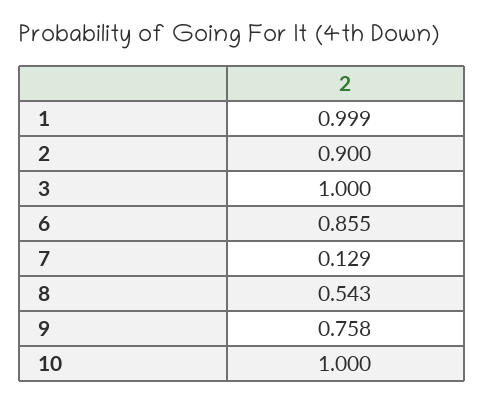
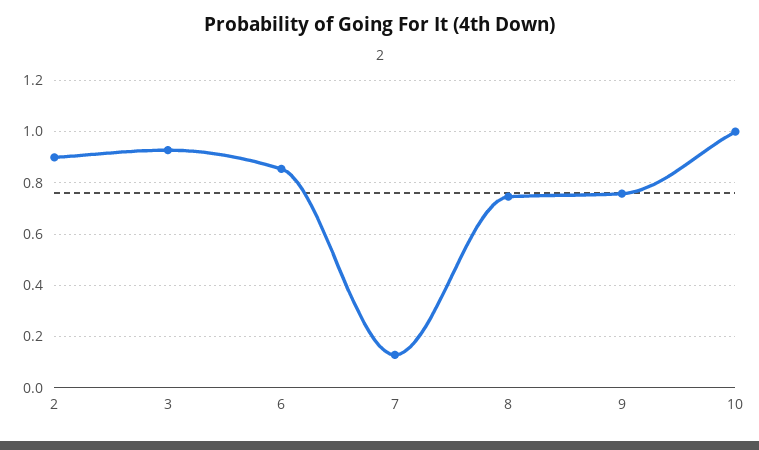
  {
-   "1": 0.999,
    "2": 0.9,
-   "3": 1,
+   "3": 0.925,
    "6": 0.855,
    "7": 0.129,
-   "8": 0.543,
+   "8": 0.75,
    "9": 0.758,
    "10": 1
  }

